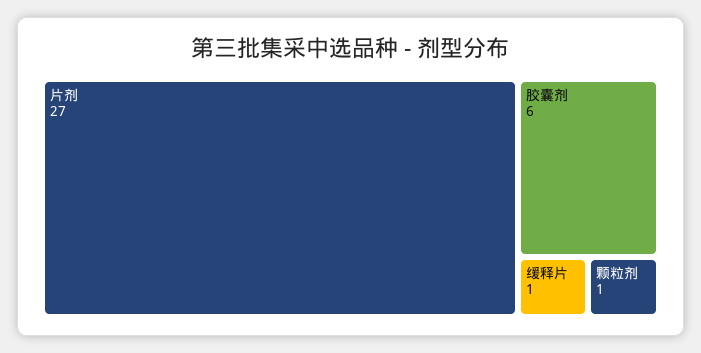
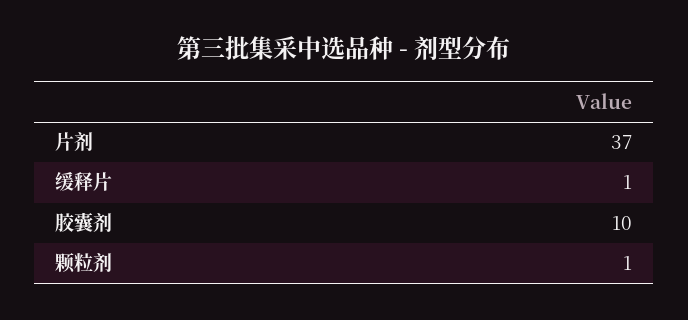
  {
-   "片剂": 27,
+   "片剂": 37,
-   "胶囊剂": 6,
+   "胶囊剂": 10,
    "缓释片": 1,
    "颗粒剂": 1
  }

